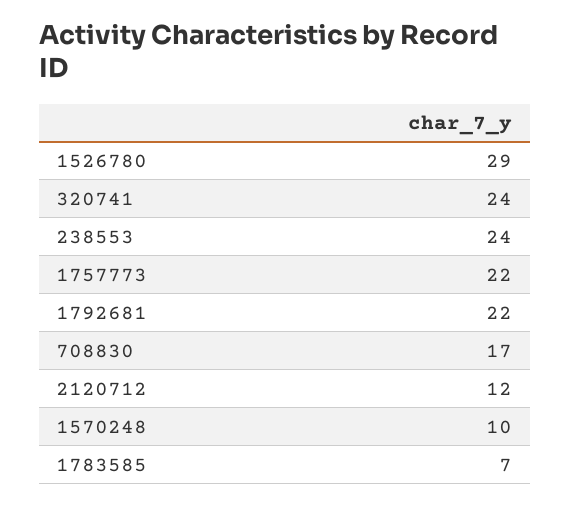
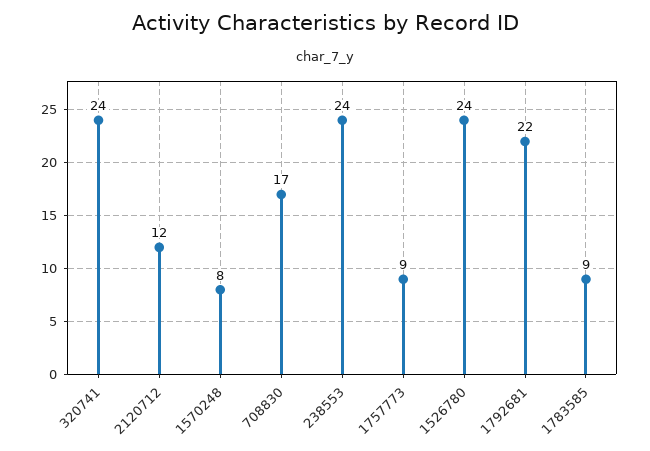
  {
-   "1526780": 29,
+   "1526780": 24,
    "320741": 24,
    "238553": 24,
-   "1757773": 22,
+   "1757773": 9,
    "1792681": 22,
    "708830": 17,
    "2120712": 12,
-   "1570248": 10,
+   "1570248": 8,
-   "1783585": 7
+   "1783585": 9
  }

